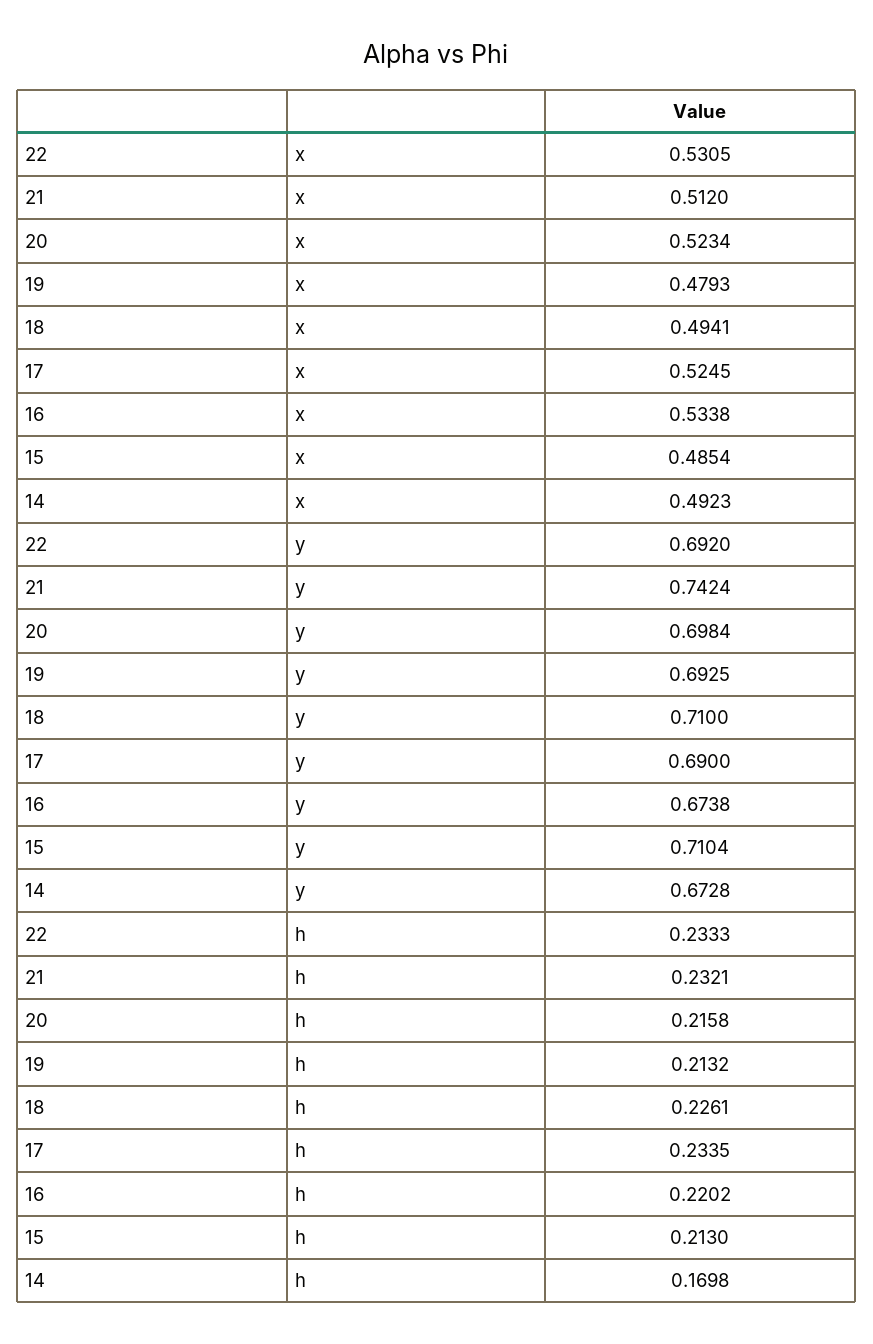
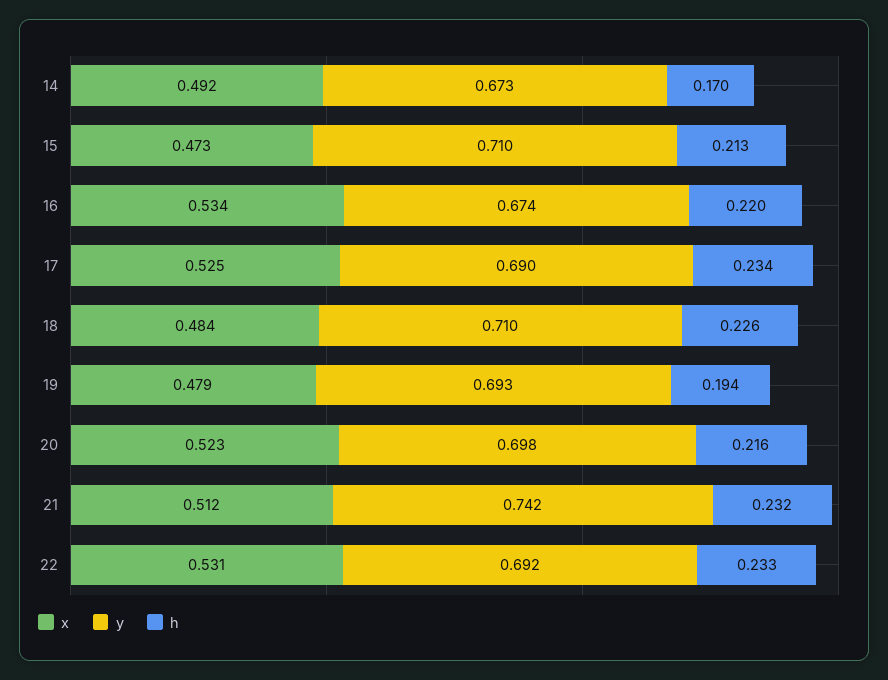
  {
    "x": {
      "22": 0.5305,
      "21": 0.512,
      "20": 0.5234,
      "19": 0.4793,
-     "18": 0.4941,
+     "18": 0.484,
      "17": 0.5245,
      "16": 0.5338,
-     "15": 0.4854,
+     "15": 0.473,
      "14": 0.4923
    },
    "y": {
      "22": 0.692,
      "21": 0.7424,
      "20": 0.6984,
      "19": 0.6925,
      "18": 0.71,
      "17": 0.69,
      "16": 0.6738,
      "15": 0.7104,
      "14": 0.6728
    },
    "h": {
      "22": 0.2333,
      "21": 0.2321,
      "20": 0.2158,
-     "19": 0.2132,
+     "19": 0.194,
      "18": 0.2261,
      "17": 0.2335,
      "16": 0.2202,
      "15": 0.213,
      "14": 0.1698
    }
  }

